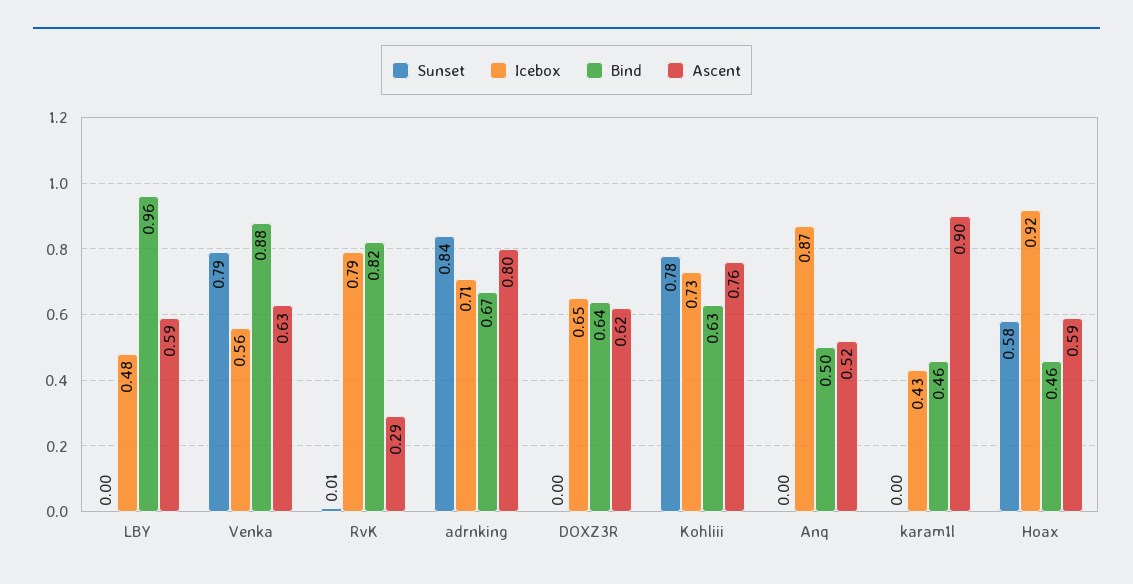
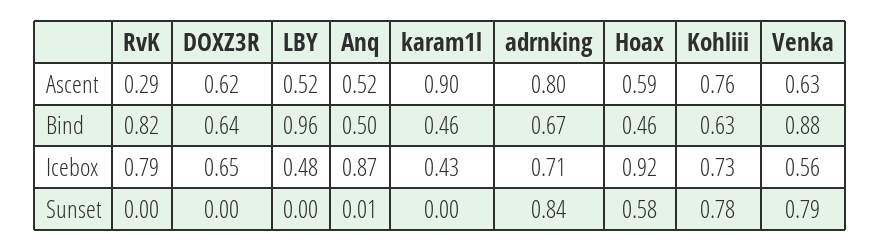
  {
    "Sunset": {
      "LBY": 0,
      "Venka": 0.79,
-     "RvK": 0.01,
+     "RvK": 0,
      "adrnking": 0.84,
      "DOXZ3R": 0,
      "Kohliii": 0.78,
-     "Anq": 0,
+     "Anq": 0.01,
      "karam1l": 0,
      "Hoax": 0.58
    },
    "Icebox": {
      "LBY": 0.48,
      "Venka": 0.56,
      "RvK": 0.79,
      "adrnking": 0.71,
      "DOXZ3R": 0.65,
      "Kohliii": 0.73,
      "Anq": 0.87,
      "karam1l": 0.43,
      "Hoax": 0.92
    },
    "Bind": {
      "LBY": 0.96,
      "Venka": 0.88,
      "RvK": 0.82,
      "adrnking": 0.67,
      "DOXZ3R": 0.64,
      "Kohliii": 0.63,
      "Anq": 0.5,
      "karam1l": 0.46,
      "Hoax": 0.46
    },
    "Ascent": {
-     "LBY": 0.59,
+     "LBY": 0.52,
      "Venka": 0.63,
      "RvK": 0.29,
      "adrnking": 0.8,
      "DOXZ3R": 0.62,
      "Kohliii": 0.76,
      "Anq": 0.52,
      "karam1l": 0.9,
      "Hoax": 0.59
    }
  }

